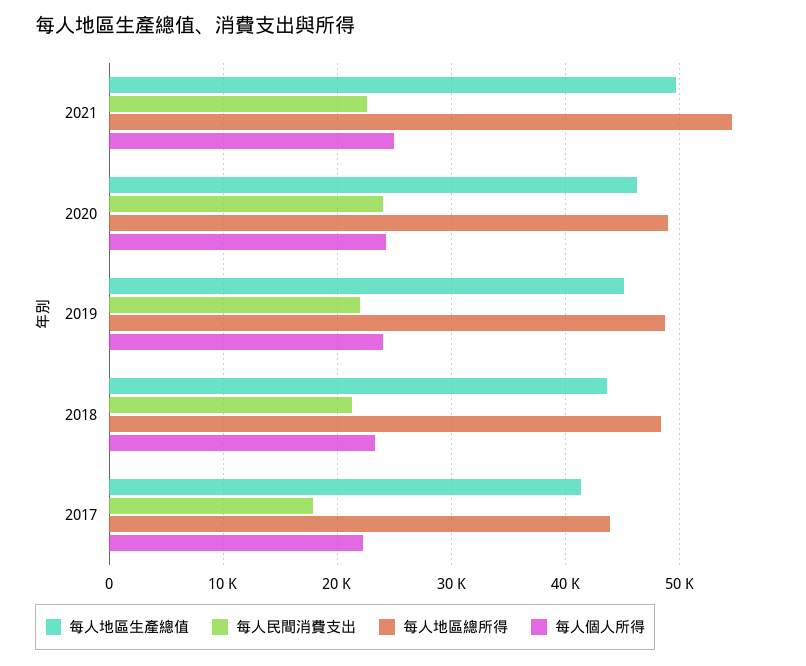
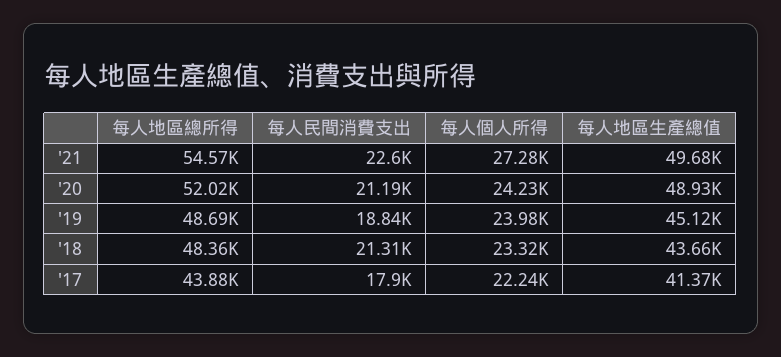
  {
    "每人地區生產總值": {
      "2021": 49680,
-     "2020": 46000,
+     "2020": 48930,
      "2019": 45120,
      "2018": 43660,
      "2017": 41370
    },
    "每人民間消費支出": {
      "2021": 22600,
-     "2020": 24000,
+     "2020": 21190,
-     "2019": 22000,
+     "2019": 18840,
      "2018": 21310,
      "2017": 17900
    },
    "每人地區總所得": {
      "2021": 54570,
-     "2020": 49000,
+     "2020": 52020,
      "2019": 48690,
      "2018": 48360,
      "2017": 43880
    },
    "每人個人所得": {
-     "2021": 25000,
+     "2021": 27280,
      "2020": 24230,
      "2019": 23980,
      "2018": 23320,
      "2017": 22240
    }
  }

